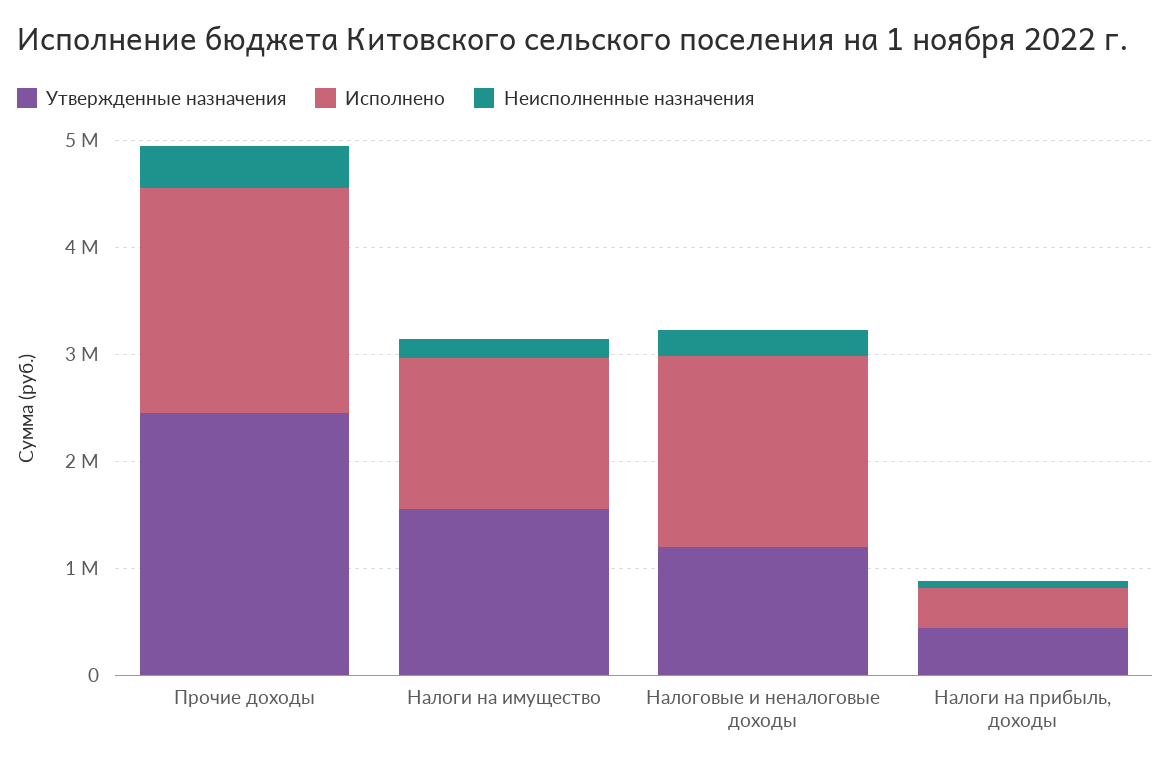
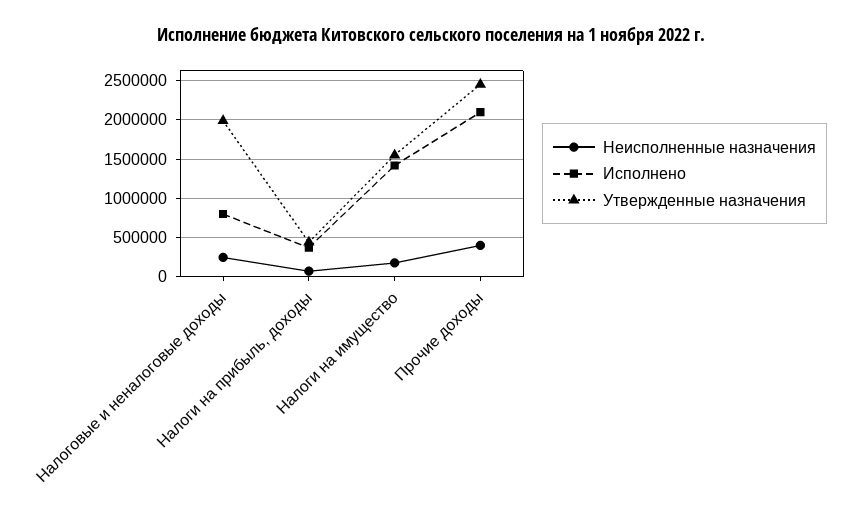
  {
    "Утвержденные назначения": {
      "Прочие доходы": 2500000,
      "Налоги на имущество": 1600000,
-     "Налоговые и неналоговые доходы": 1200000,
+     "Налоговые и неналоговые доходы": 2000000,
      "Налоги на прибыль, доходы": 400000
    },
    "Исполнено": {
      "Прочие доходы": 2100000,
      "Налоги на имущество": 1400000,
-     "Налоговые и неналоговые доходы": 1800000,
+     "Налоговые и неналоговые доходы": 800000,
      "Налоги на прибыль, доходы": 400000
    },
    "Неисполненные назначения": {
      "Прочие доходы": 400000,
      "Налоги на имущество": 200000,
      "Налоговые и неналоговые доходы": 200000,
      "Налоги на прибыль, доходы": 100000
    }
  }

